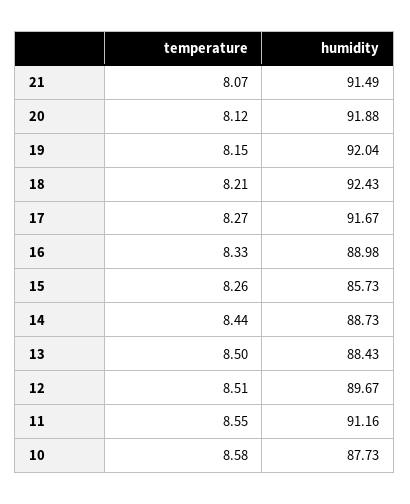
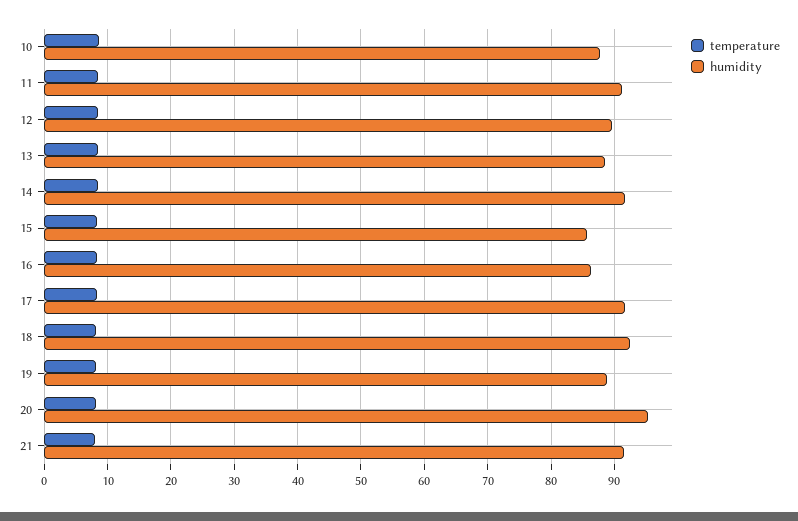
  {
    "temperature": {
      "21": 8.07,
      "20": 8.12,
      "19": 8.15,
      "18": 8.21,
      "17": 8.27,
      "16": 8.33,
      "15": 8.26,
      "14": 8.44,
      "13": 8.5,
      "12": 8.51,
      "11": 8.55,
      "10": 8.58
    },
    "humidity": {
      "21": 91.49,
-     "20": 91.88,
+     "20": 95,
-     "19": 92.04,
+     "19": 89,
      "18": 92.43,
      "17": 91.67,
-     "16": 88.98,
+     "16": 86,
      "15": 85.73,
-     "14": 88.73,
+     "14": 92,
      "13": 88.43,
      "12": 89.67,
      "11": 91.16,
      "10": 87.73
    }
  }

